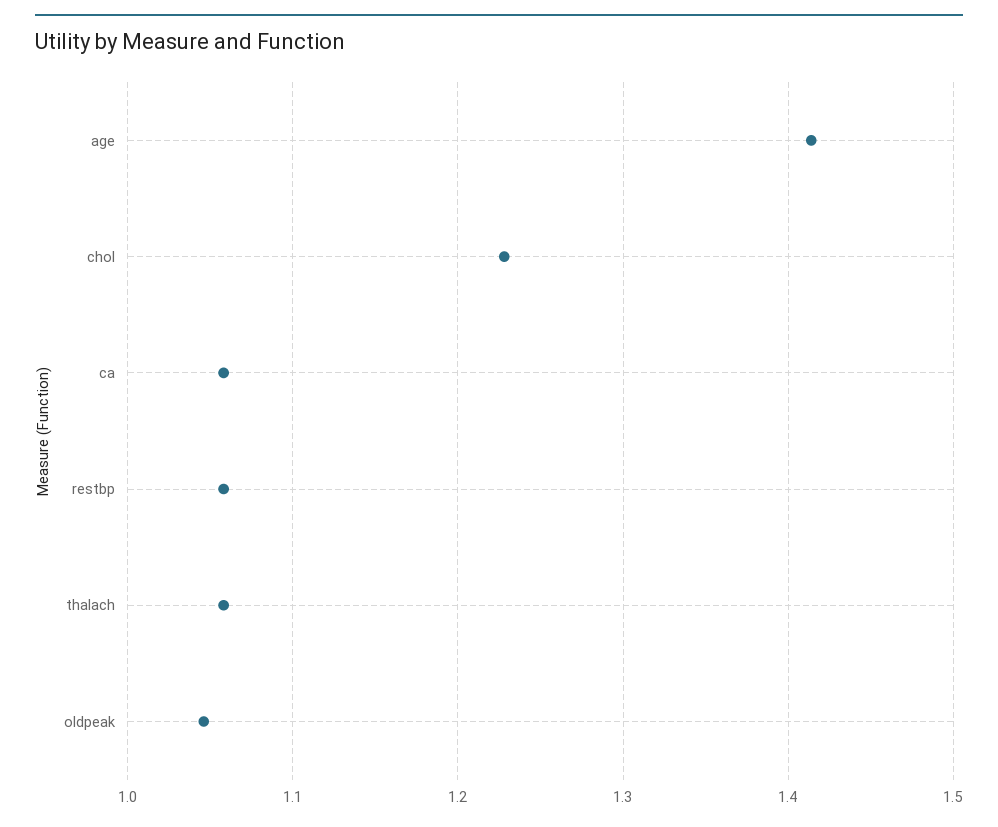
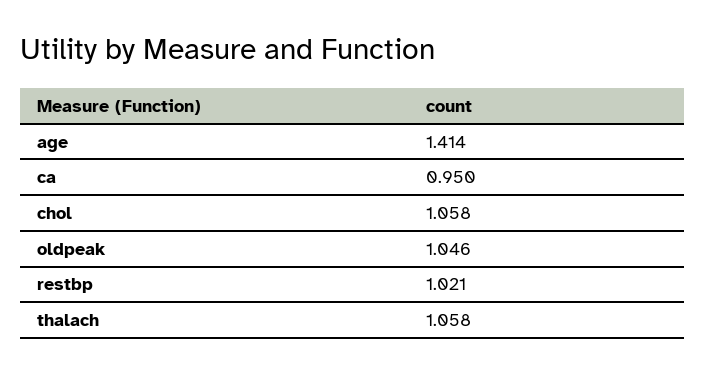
  {
    "age": 1.414,
-   "chol": 1.23,
+   "chol": 1.058,
-   "ca": 1.06,
+   "ca": 0.95,
-   "restbp": 1.06,
+   "restbp": 1.021,
    "thalach": 1.058,
    "oldpeak": 1.046
  }

